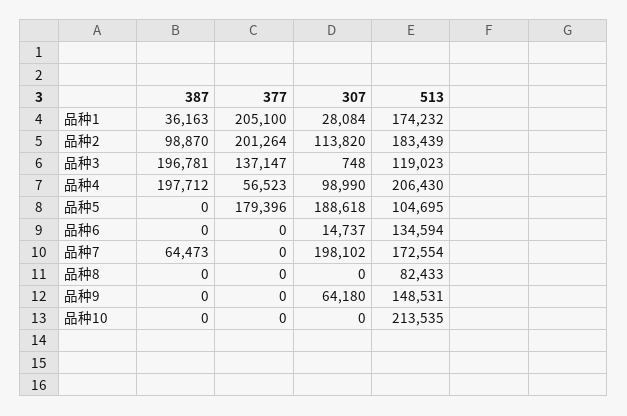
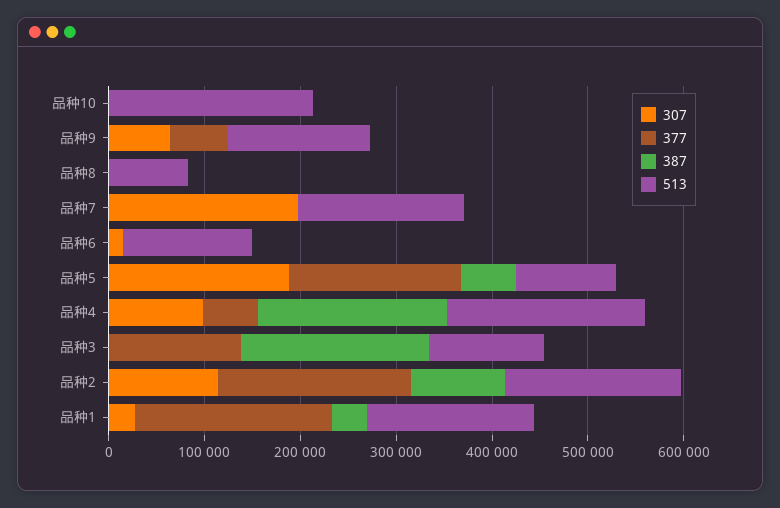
  {
    "387": {
      "品种1": 36163,
      "品种2": 98870,
      "品种3": 196781,
      "品种4": 197712,
-     "品种5": 0,
+     "品种5": 60000,
      "品种6": 0,
-     "品种7": 64473,
+     "品种7": 0,
      "品种8": 0,
      "品种9": 0,
      "品种10": 0
    },
    "377": {
      "品种1": 205100,
      "品种2": 201264,
      "品种3": 137147,
      "品种4": 56523,
      "品种5": 179396,
      "品种6": 0,
      "品种7": 0,
      "品种8": 0,
-     "品种9": 0,
+     "品种9": 60000,
      "品种10": 0
    },
    "307": {
      "品种1": 28084,
      "品种2": 113820,
      "品种3": 748,
      "品种4": 98990,
      "品种5": 188618,
      "品种6": 14737,
      "品种7": 198102,
      "品种8": 0,
      "品种9": 64180,
      "品种10": 0
    },
    "513": {
      "品种1": 174232,
      "品种2": 183439,
      "品种3": 119023,
      "品种4": 206430,
      "品种5": 104695,
      "品种6": 134594,
      "品种7": 172554,
      "品种8": 82433,
      "品种9": 148531,
      "品种10": 213535
    }
  }

